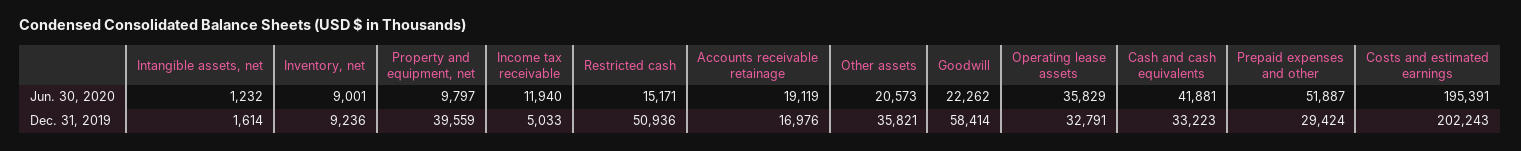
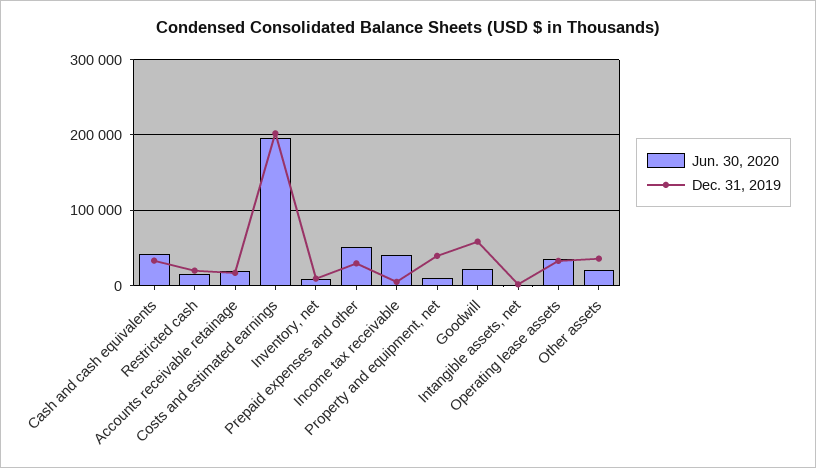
  {
    "Jun. 30, 2020": {
      "Intangible assets, net": 1232,
      "Inventory, net": 9001,
      "Property and equipment, net": 9797,
-     "Income tax receivable": 11940,
+     "Income tax receivable": 40000,
      "Restricted cash": 15171,
      "Accounts receivable retainage": 19119,
      "Other assets": 20573,
      "Goodwill": 22262,
      "Operating lease assets": 35829,
      "Cash and cash equivalents": 41881,
      "Prepaid expenses and other": 51887,
      "Costs and estimated earnings": 195391
    },
    "Dec. 31, 2019": {
      "Intangible assets, net": 1614,
      "Inventory, net": 9236,
      "Property and equipment, net": 39559,
      "Income tax receivable": 5033,
-     "Restricted cash": 50936,
+     "Restricted cash": 20000,
      "Accounts receivable retainage": 16976,
      "Other assets": 35821,
      "Goodwill": 58414,
      "Operating lease assets": 32791,
      "Cash and cash equivalents": 33223,
      "Prepaid expenses and other": 29424,
      "Costs and estimated earnings": 202243
    }
  }

